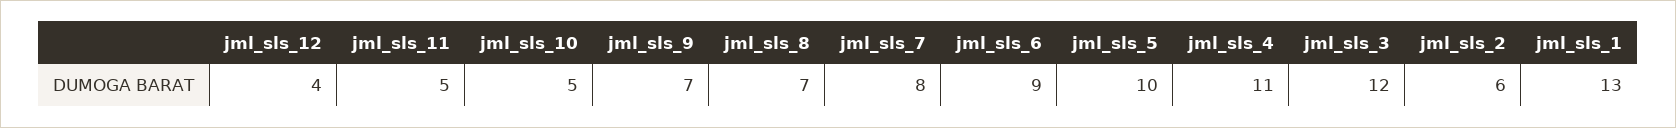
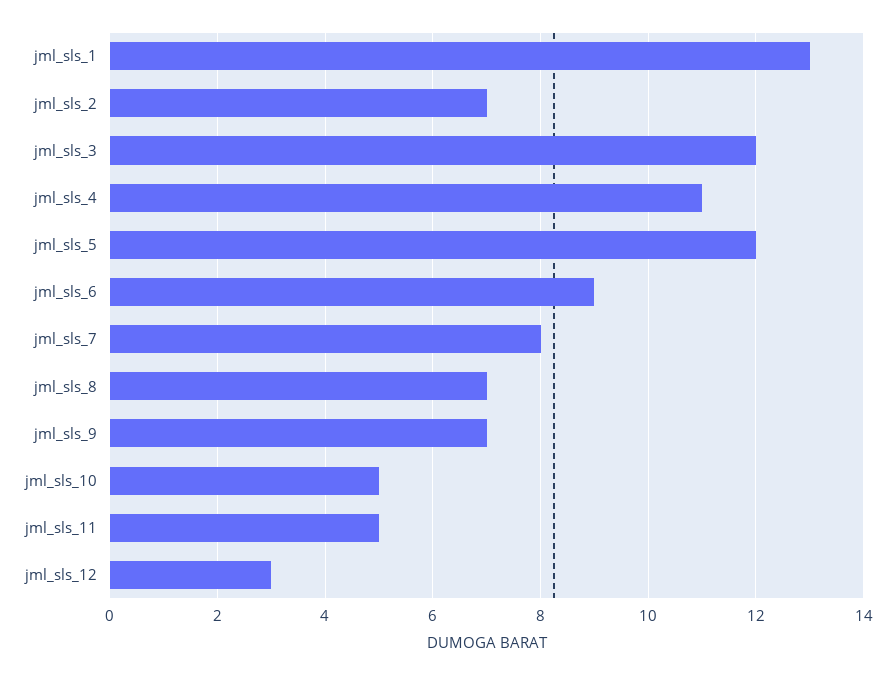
  {
-   "jml_sls_12": 4,
+   "jml_sls_12": 3,
    "jml_sls_11": 5,
    "jml_sls_10": 5,
    "jml_sls_9": 7,
    "jml_sls_8": 7,
    "jml_sls_7": 8,
    "jml_sls_6": 9,
-   "jml_sls_5": 10,
+   "jml_sls_5": 12,
    "jml_sls_4": 11,
    "jml_sls_3": 12,
-   "jml_sls_2": 6,
+   "jml_sls_2": 7,
    "jml_sls_1": 13
  }

